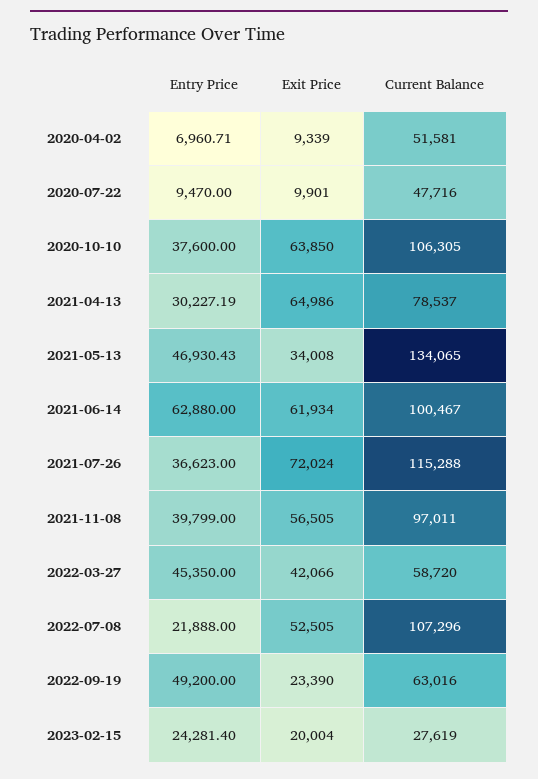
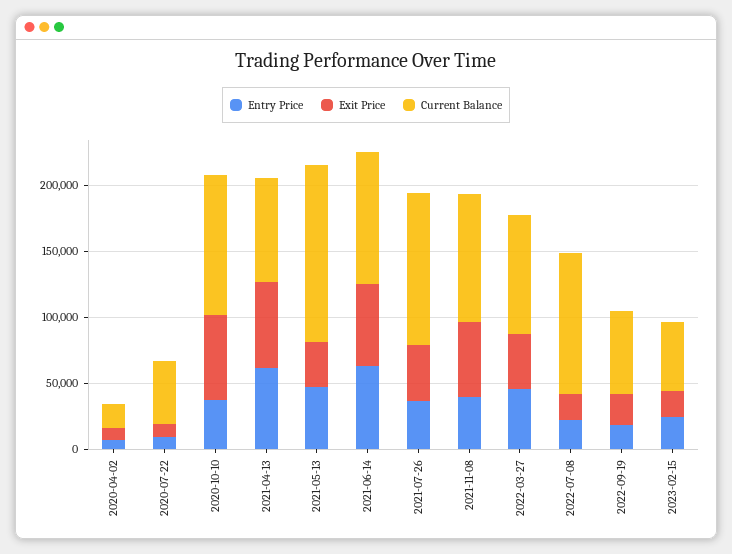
  {
    "Entry Price": {
      "2020-04-02": 6960.71,
      "2020-07-22": 9470,
      "2020-10-10": 37600,
-     "2021-04-13": 30227.19,
+     "2021-04-13": 60000,
      "2021-05-13": 46930.43,
      "2021-06-14": 62880,
      "2021-07-26": 36623,
      "2021-11-08": 39799,
      "2022-03-27": 45350,
      "2022-07-08": 21888,
-     "2022-09-19": 49200,
+     "2022-09-19": 20000,
      "2023-02-15": 24281.4
    },
    "Exit Price": {
      "2020-04-02": 9339,
      "2020-07-22": 9901,
      "2020-10-10": 63850,
      "2021-04-13": 64986,
      "2021-05-13": 34008,
      "2021-06-14": 61934,
-     "2021-07-26": 72024,
+     "2021-07-26": 40000,
      "2021-11-08": 56505,
      "2022-03-27": 42066,
-     "2022-07-08": 52505,
+     "2022-07-08": 20000,
      "2022-09-19": 23390,
      "2023-02-15": 20004
    },
    "Current Balance": {
-     "2020-04-02": 51581,
+     "2020-04-02": 20000,
      "2020-07-22": 47716,
      "2020-10-10": 106305,
      "2021-04-13": 78537,
      "2021-05-13": 134065,
      "2021-06-14": 100467,
      "2021-07-26": 115288,
      "2021-11-08": 97011,
-     "2022-03-27": 58720,
+     "2022-03-27": 90000,
      "2022-07-08": 107296,
      "2022-09-19": 63016,
-     "2023-02-15": 27619
+     "2023-02-15": 50000
    }
  }

